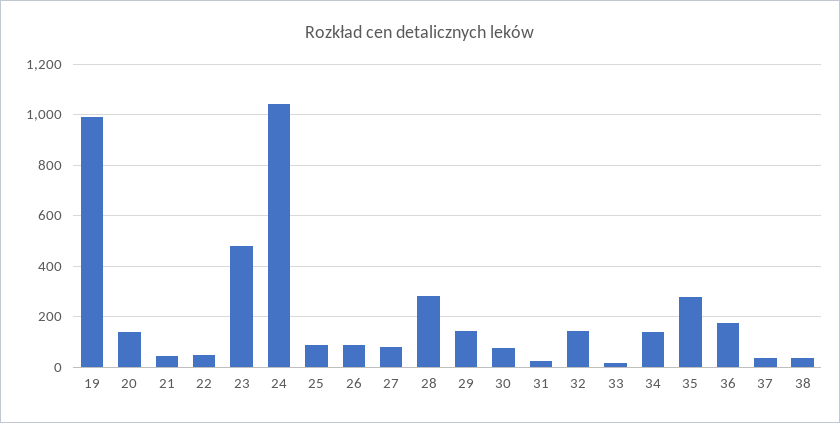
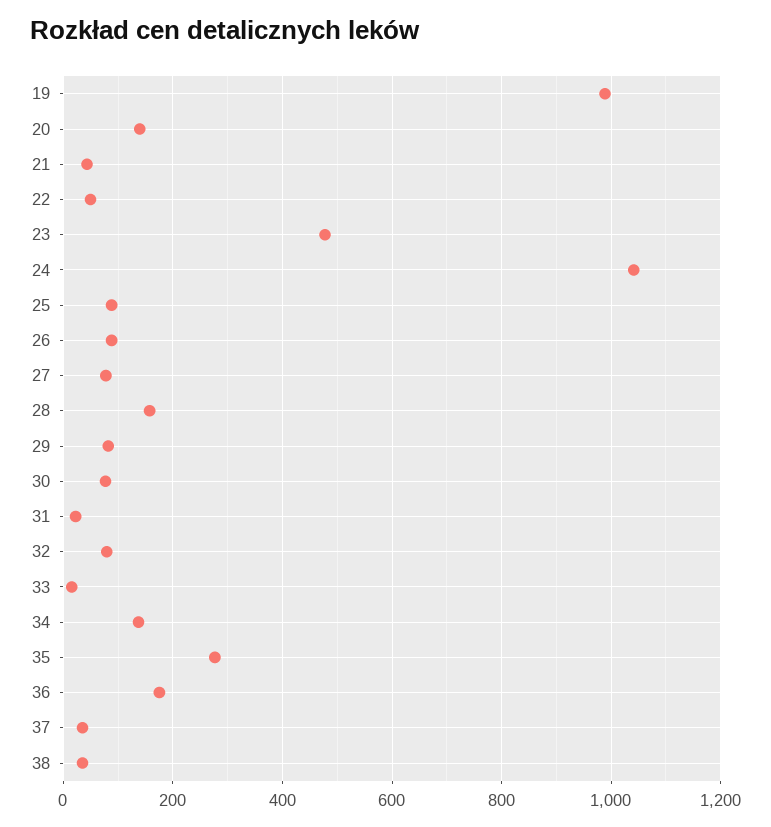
  {
    "19": 980,
    "20": 140,
    "21": 40,
    "22": 40,
    "23": 480,
    "24": 1040,
    "25": 80,
    "26": 80,
    "27": 80,
-   "28": 275,
+   "28": 160,
-   "29": 150,
+   "29": 80,
    "30": 80,
    "31": 20,
-   "32": 150,
+   "32": 80,
    "33": 20,
    "34": 140,
    "35": 280,
    "36": 180,
    "37": 40,
    "38": 40
  }

